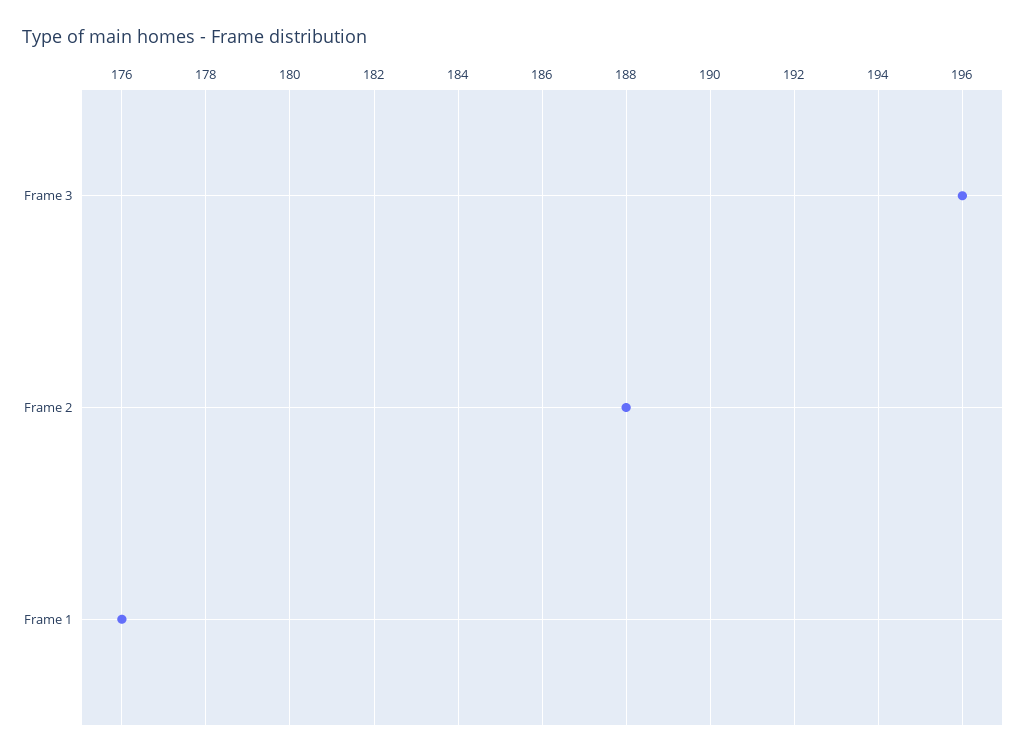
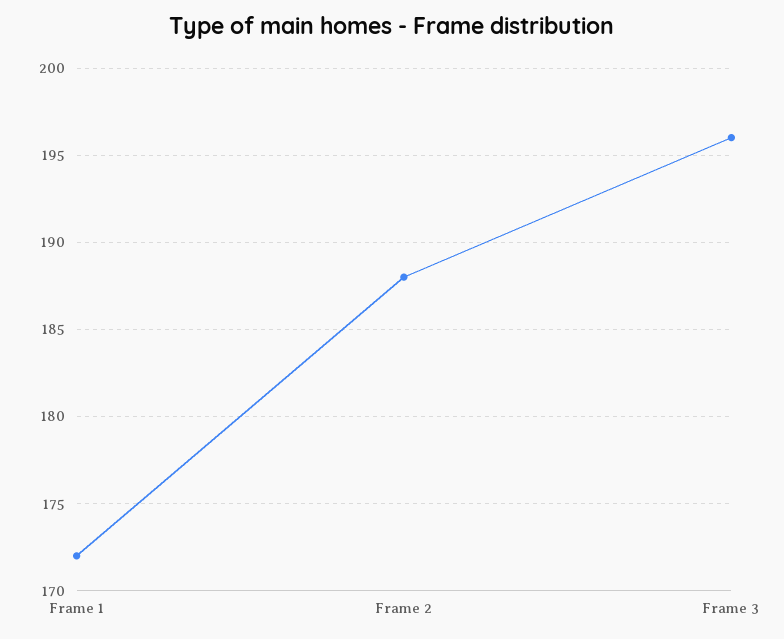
  {
    "Frame 3": 196,
    "Frame 2": 188,
-   "Frame 1": 176
+   "Frame 1": 172
  }

